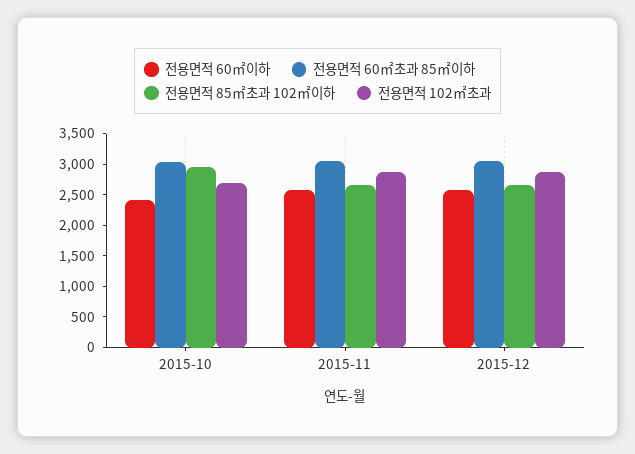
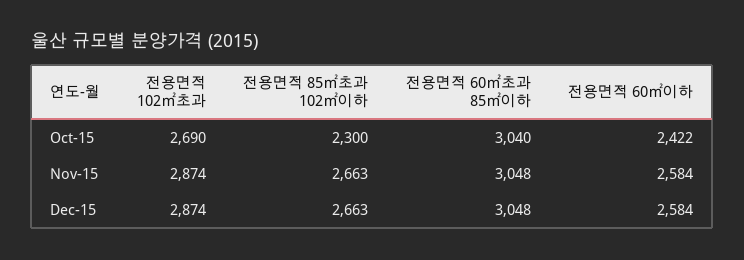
  {
    "전용면적 60㎡이하": {
      "2015-10": 2422,
      "2015-11": 2584,
      "2015-12": 2584
    },
    "전용면적 60㎡초과 85㎡이하": {
      "2015-10": 3040,
      "2015-11": 3048,
      "2015-12": 3048
    },
    "전용면적 85㎡초과 102㎡이하": {
-     "2015-10": 3000,
+     "2015-10": 2300,
      "2015-11": 2663,
      "2015-12": 2663
    },
    "전용면적 102㎡초과": {
      "2015-10": 2690,
      "2015-11": 2874,
      "2015-12": 2874
    }
  }

